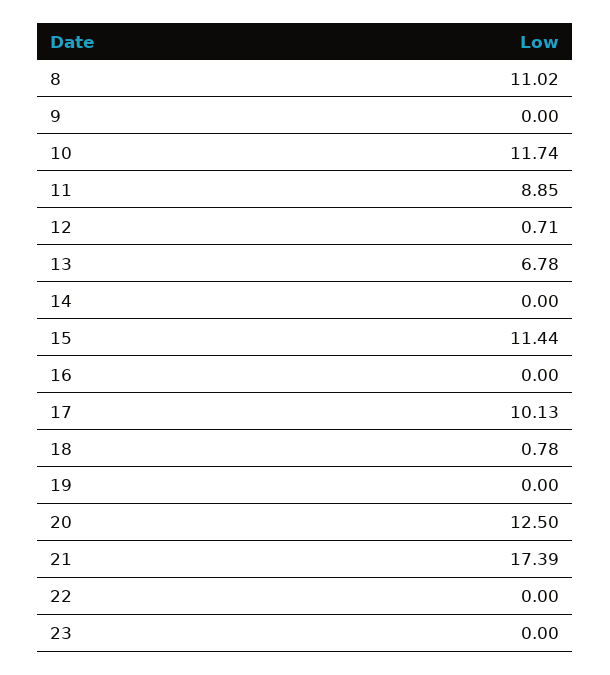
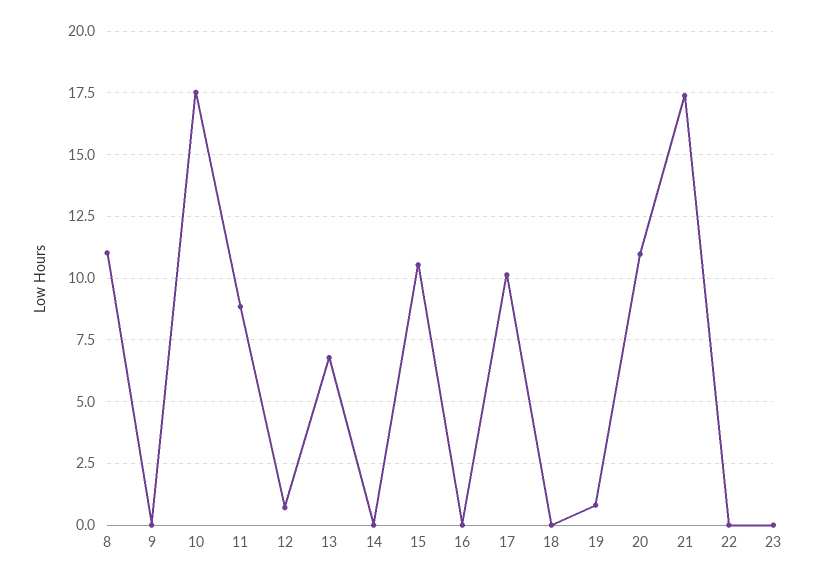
  {
    "8": 11.02,
    "9": 0,
-   "10": 11.74,
+   "10": 17.5,
    "11": 8.85,
    "12": 0.71,
    "13": 6.78,
    "14": 0,
-   "15": 11.44,
+   "15": 10.5,
    "16": 0,
    "17": 10.13,
-   "18": 0.78,
+   "18": 0,
-   "19": 0,
+   "19": 0.75,
-   "20": 12.5,
+   "20": 11,
    "21": 17.39,
    "22": 0,
    "23": 0
  }

